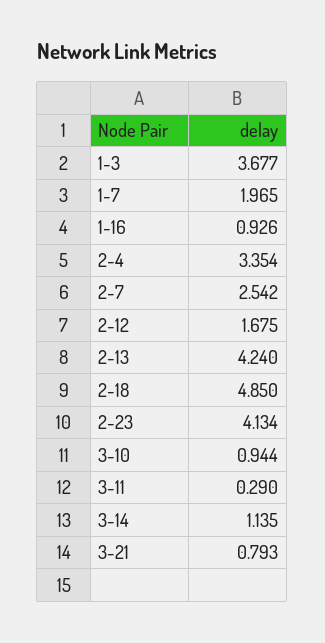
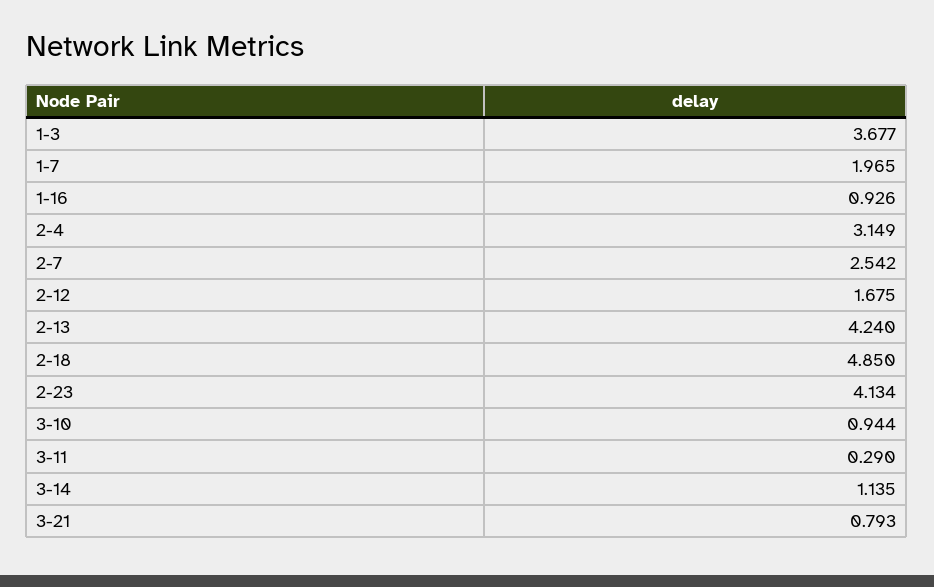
  {
    "1-3": 3.677,
    "1-7": 1.965,
    "1-16": 0.926,
-   "2-4": 3.354,
+   "2-4": 3.149,
    "2-7": 2.542,
    "2-12": 1.675,
    "2-13": 4.24,
    "2-18": 4.85,
    "2-23": 4.134,
    "3-10": 0.944,
    "3-11": 0.29,
    "3-14": 1.135,
    "3-21": 0.793
  }

